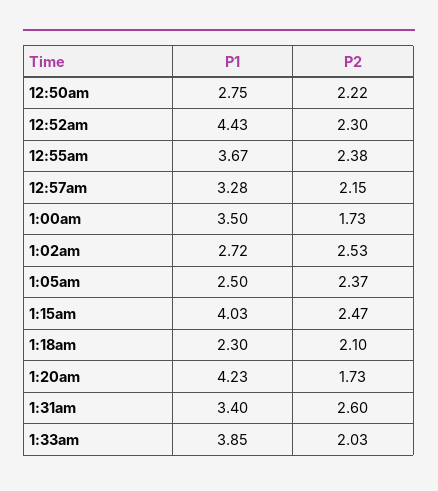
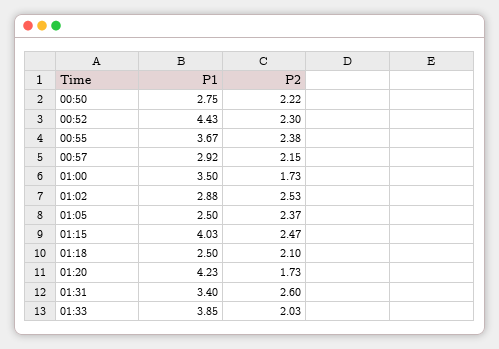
  {
    "P1": {
      "12:50am": 2.75,
      "12:52am": 4.43,
      "12:55am": 3.67,
-     "12:57am": 3.28,
+     "12:57am": 2.92,
      "1:00am": 3.5,
-     "1:02am": 2.72,
+     "1:02am": 2.88,
      "1:05am": 2.5,
      "1:15am": 4.03,
-     "1:18am": 2.3,
+     "1:18am": 2.5,
      "1:20am": 4.23,
      "1:31am": 3.4,
      "1:33am": 3.85
    },
    "P2": {
      "12:50am": 2.22,
      "12:52am": 2.3,
      "12:55am": 2.38,
      "12:57am": 2.15,
      "1:00am": 1.73,
      "1:02am": 2.53,
      "1:05am": 2.37,
      "1:15am": 2.47,
      "1:18am": 2.1,
      "1:20am": 1.73,
      "1:31am": 2.6,
      "1:33am": 2.03
    }
  }

